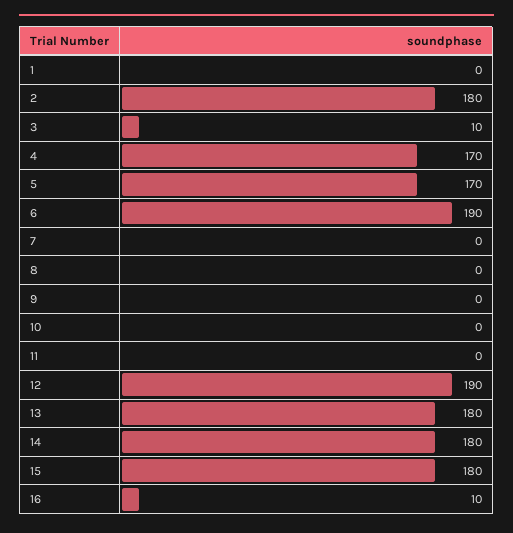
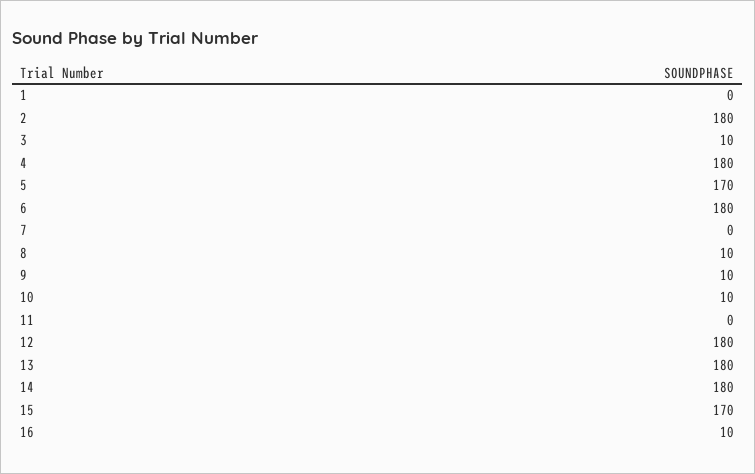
  {
    "1": 0,
    "2": 180,
    "3": 10,
-   "4": 170,
+   "4": 180,
    "5": 170,
-   "6": 190,
+   "6": 180,
    "7": 0,
-   "8": 0,
+   "8": 10,
-   "9": 0,
+   "9": 10,
-   "10": 0,
+   "10": 10,
    "11": 0,
-   "12": 190,
+   "12": 180,
    "13": 180,
    "14": 180,
-   "15": 180,
+   "15": 170,
    "16": 10
  }

